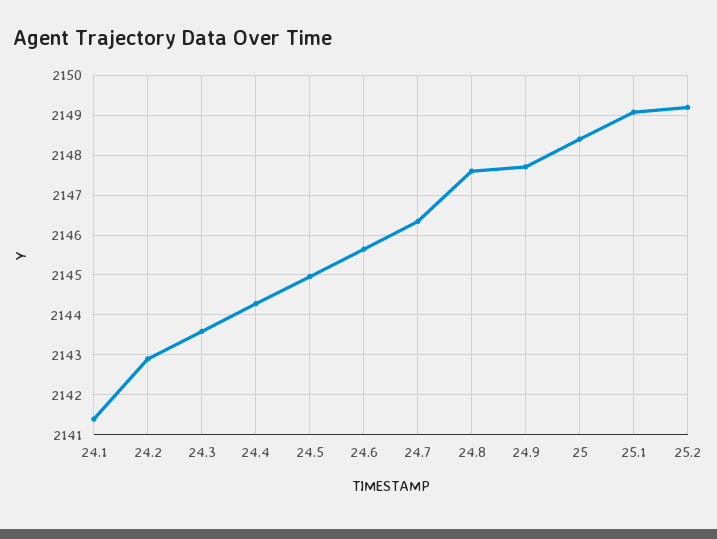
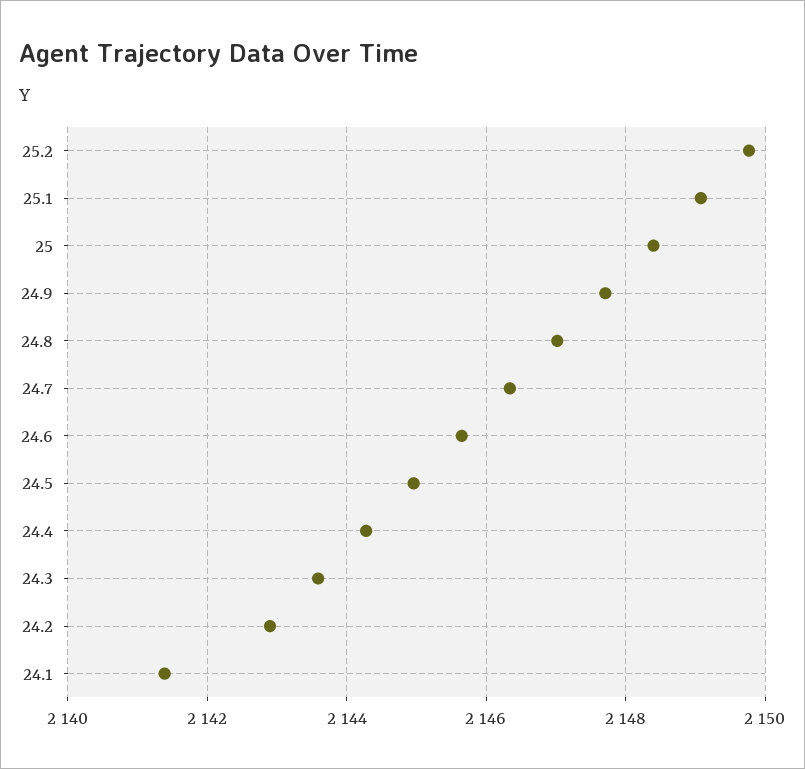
  {
    "24.1": 2141.4,
    "24.2": 2143,
    "24.3": 2143.6,
    "24.4": 2144.2,
    "24.5": 2145,
    "24.6": 2145.6,
    "24.7": 2146.4,
-   "24.8": 2147.6,
+   "24.8": 2147,
    "24.9": 2147.8,
    "25": 2148.4,
    "25.1": 2149,
-   "25.2": 2149.2
+   "25.2": 2149.8
  }

